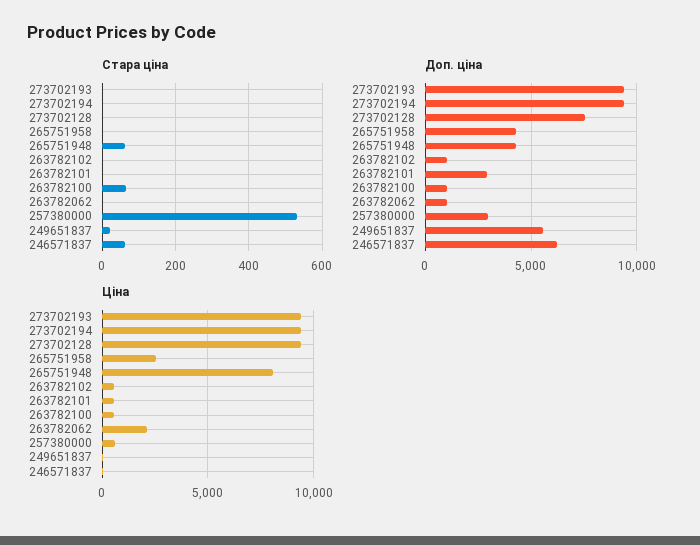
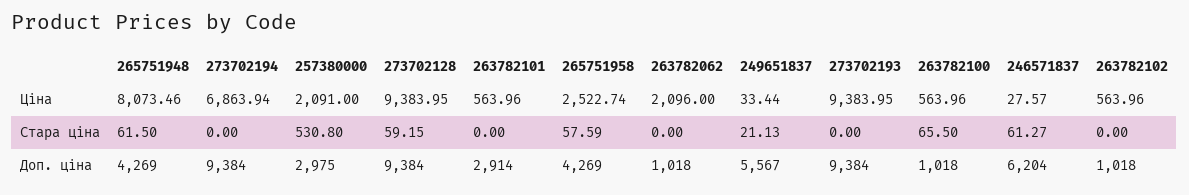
  {
    "Стара ціна": {
      "273702193": 0,
      "273702194": 0,
-     "273702128": 0,
+     "273702128": 59.15,
-     "265751958": 0,
+     "265751958": 57.59,
      "265751948": 61.5,
      "263782102": 0,
      "263782101": 0,
      "263782100": 65.5,
      "263782062": 0,
      "257380000": 530.8,
      "249651837": 21.13,
      "246571837": 61.27
    },
    "Доп. ціна": {
      "273702193": 9384,
      "273702194": 9384,
-     "273702128": 7500,
+     "273702128": 9384,
      "265751958": 4269,
      "265751948": 4269,
      "263782102": 1018,
      "263782101": 2914,
      "263782100": 1018,
      "263782062": 1018,
      "257380000": 2975,
      "249651837": 5567,
      "246571837": 6204
    },
    "Ціна": {
      "273702193": 9383.95,
-     "273702194": 9500,
+     "273702194": 6863.94,
      "273702128": 9383.95,
      "265751958": 2522.74,
      "265751948": 8073.46,
      "263782102": 563.96,
      "263782101": 563.96,
      "263782100": 563.96,
      "263782062": 2096,
-     "257380000": 500,
+     "257380000": 2091,
      "249651837": 33.44,
      "246571837": 27.57
    }
  }

